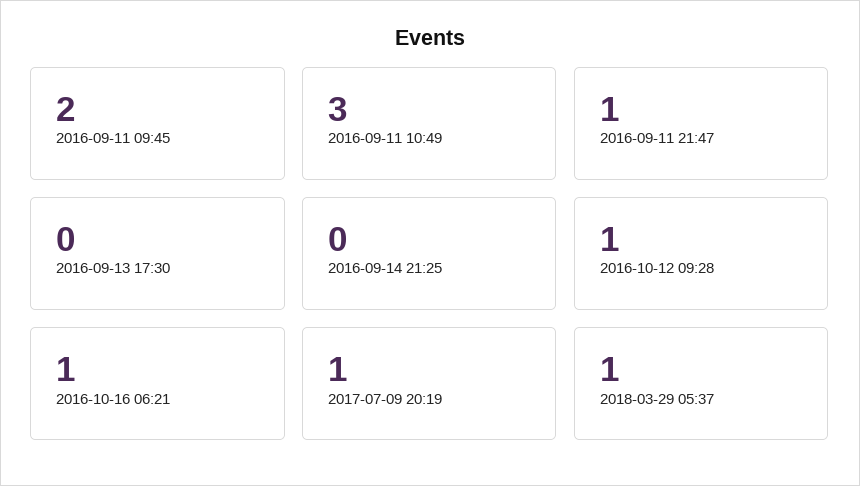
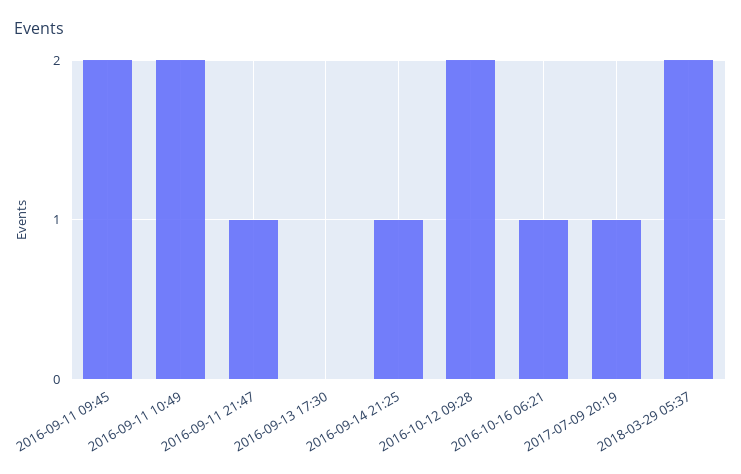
  {
    "2016-09-11 09:45": 2,
-   "2016-09-11 10:49": 3,
+   "2016-09-11 10:49": 2,
    "2016-09-11 21:47": 1,
    "2016-09-13 17:30": 0,
-   "2016-09-14 21:25": 0,
+   "2016-09-14 21:25": 1,
-   "2016-10-12 09:28": 1,
+   "2016-10-12 09:28": 2,
    "2016-10-16 06:21": 1,
    "2017-07-09 20:19": 1,
-   "2018-03-29 05:37": 1
+   "2018-03-29 05:37": 2
  }

